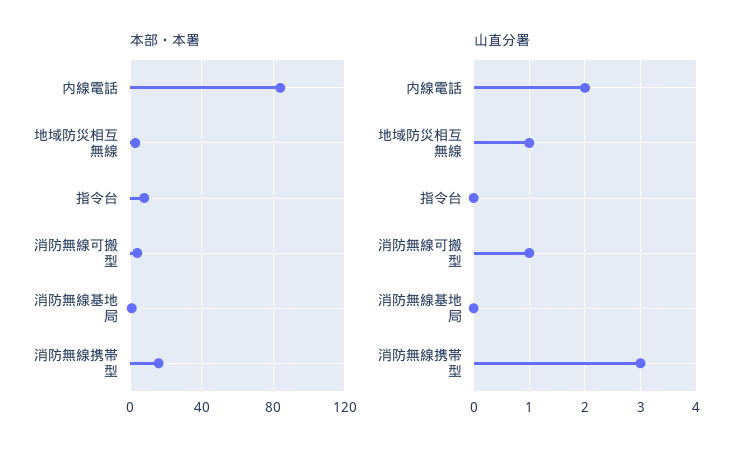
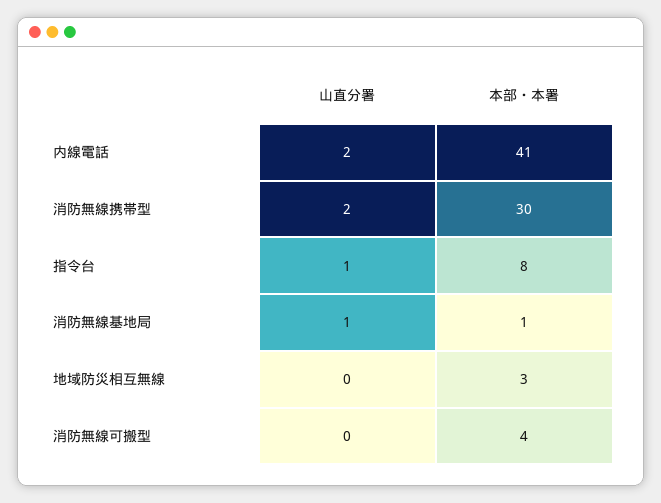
  {
    "本部・本署": {
-     "内線電話": 85,
+     "内線電話": 41,
      "地域防災相互無線": 3,
      "指令台": 8,
      "消防無線可搬型": 4,
      "消防無線基地局": 1,
-     "消防無線携帯型": 15
+     "消防無線携帯型": 30
    },
    "山直分署": {
      "内線電話": 2,
-     "地域防災相互無線": 1,
+     "地域防災相互無線": 0,
-     "指令台": 0,
+     "指令台": 1,
-     "消防無線可搬型": 1,
+     "消防無線可搬型": 0,
-     "消防無線基地局": 0,
+     "消防無線基地局": 1,
-     "消防無線携帯型": 3
+     "消防無線携帯型": 2
    }
  }

